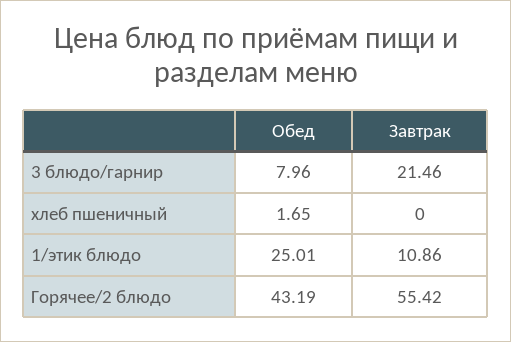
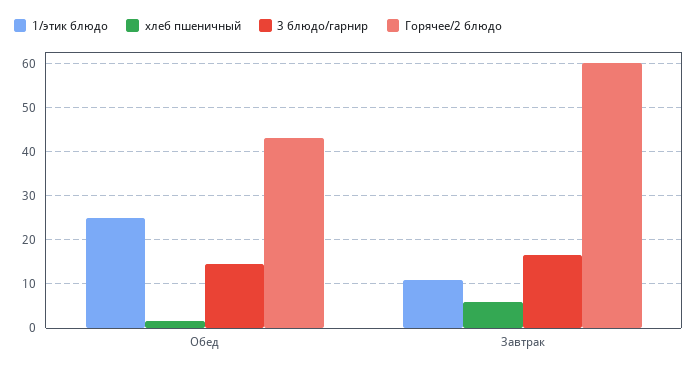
  {
    "3 блюдо/гарнир": {
-     "Обед": 7.96,
+     "Обед": 14,
-     "Завтрак": 21.46
+     "Завтрак": 16
    },
    "хлеб пшеничный": {
      "Обед": 1.65,
-     "Завтрак": 0
+     "Завтрак": 6
    },
    "1/этик блюдо": {
      "Обед": 25.01,
      "Завтрак": 10.86
    },
    "Горячее/2 блюдо": {
      "Обед": 43.19,
-     "Завтрак": 55.42
+     "Завтрак": 60
    }
  }

